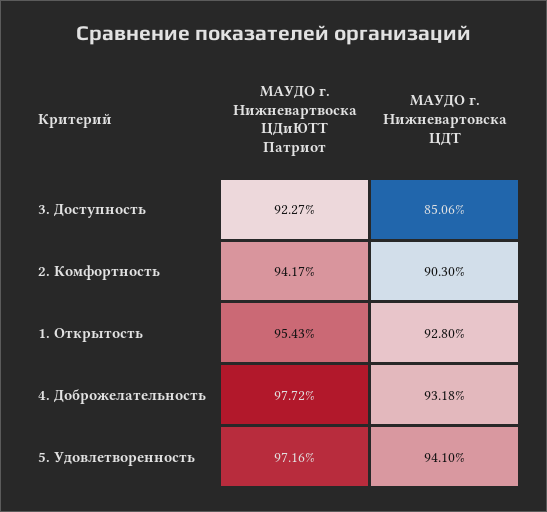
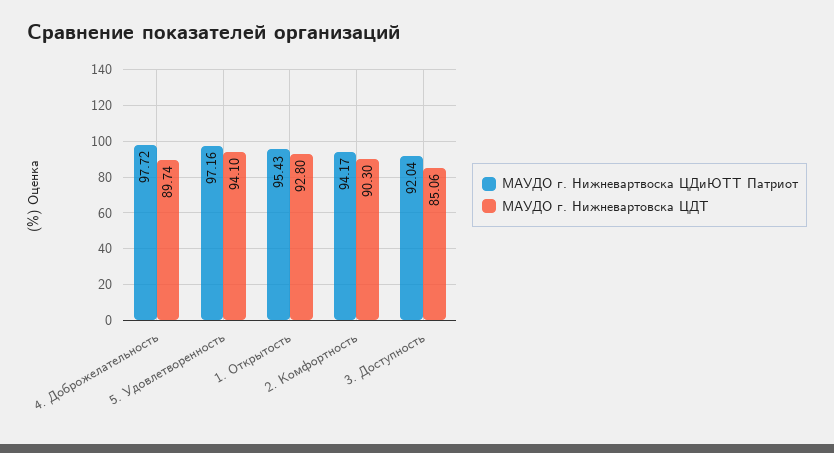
  {
    "МАУДО г. Нижневартвоска ЦДиЮТТ Патриот": {
-     "3. Доступность": 92.27,
+     "3. Доступность": 92.04,
      "2. Комфортность": 94.17,
      "1. Открытость": 95.43,
      "4. Доброжелательность": 97.72,
      "5. Удовлетворенность": 97.16
    },
    "МАУДО г. Нижневартовска ЦДТ": {
      "3. Доступность": 85.06,
      "2. Комфортность": 90.3,
      "1. Открытость": 92.8,
-     "4. Доброжелательность": 93.18,
+     "4. Доброжелательность": 89.74,
      "5. Удовлетворенность": 94.1
    }
  }

